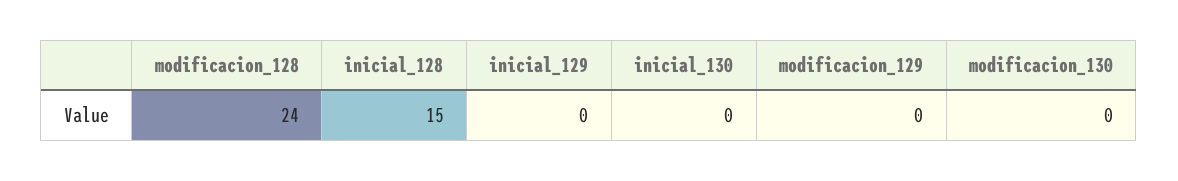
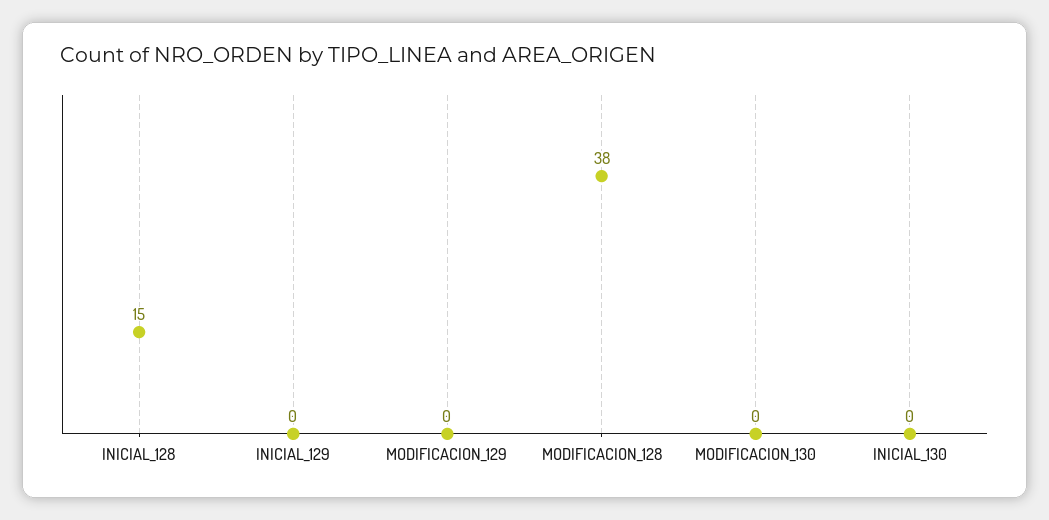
  {
-   "modificacion_128": 24,
+   "modificacion_128": 38,
    "inicial_128": 15,
    "inicial_129": 0,
    "inicial_130": 0,
    "modificacion_129": 0,
    "modificacion_130": 0
  }

